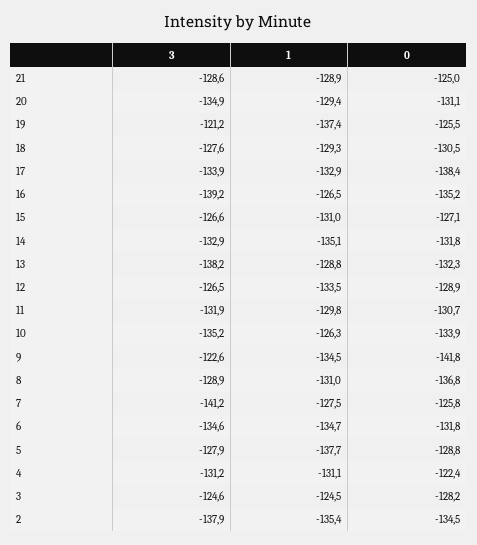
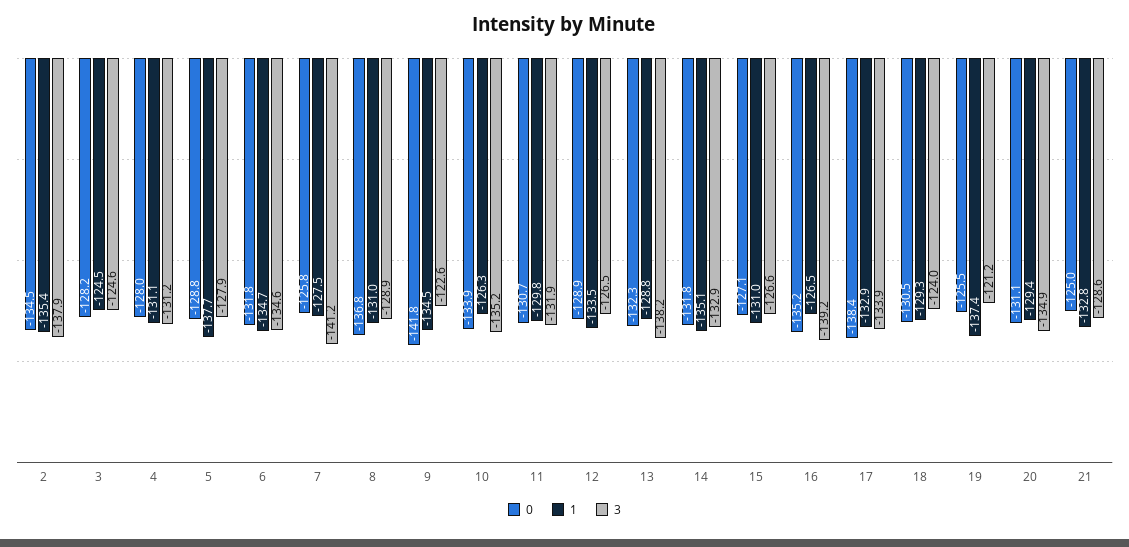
  {
    "3": {
      "21": -128.6,
      "20": -134.9,
      "19": -121.2,
-     "18": -127.6,
+     "18": -124,
      "17": -133.9,
      "16": -139.2,
      "15": -126.6,
      "14": -132.9,
      "13": -138.2,
      "12": -126.5,
      "11": -131.9,
      "10": -135.2,
      "9": -122.6,
      "8": -128.9,
      "7": -141.2,
      "6": -134.6,
      "5": -127.9,
      "4": -131.2,
      "3": -124.6,
      "2": -137.9
    },
    "1": {
-     "21": -128.9,
+     "21": -132.8,
      "20": -129.4,
      "19": -137.4,
      "18": -129.3,
      "17": -132.9,
      "16": -126.5,
      "15": -131,
      "14": -135.1,
      "13": -128.8,
      "12": -133.5,
      "11": -129.8,
      "10": -126.3,
      "9": -134.5,
      "8": -131,
      "7": -127.5,
      "6": -134.7,
      "5": -137.7,
      "4": -131.1,
      "3": -124.5,
      "2": -135.4
    },
    "0": {
      "21": -125,
      "20": -131.1,
      "19": -125.5,
      "18": -130.5,
      "17": -138.4,
      "16": -135.2,
      "15": -127.1,
      "14": -131.8,
      "13": -132.3,
      "12": -128.9,
      "11": -130.7,
      "10": -133.9,
      "9": -141.8,
      "8": -136.8,
      "7": -125.8,
      "6": -131.8,
      "5": -128.8,
-     "4": -122.4,
+     "4": -128,
      "3": -128.2,
      "2": -134.5
    }
  }

